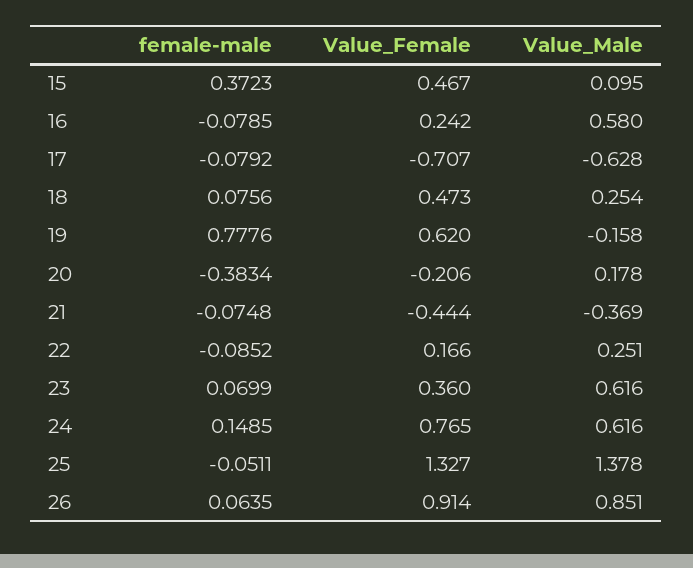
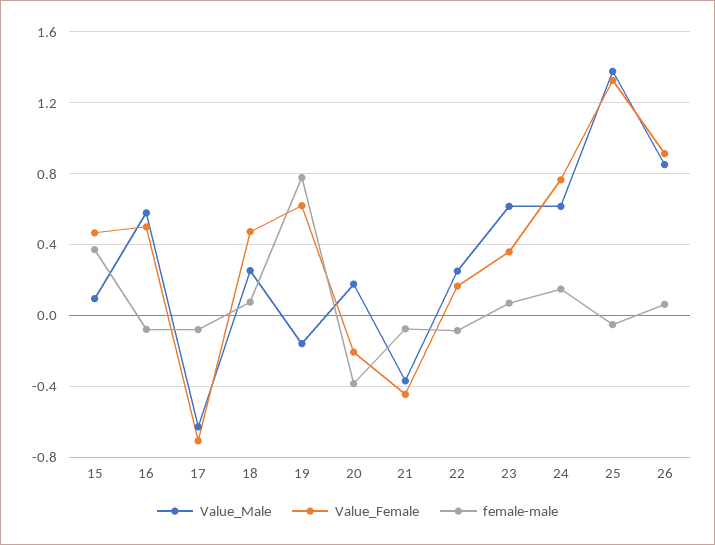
  {
    "female-male": {
      "15": 0.3723,
      "16": -0.0785,
      "17": -0.0792,
      "18": 0.0756,
      "19": 0.7776,
      "20": -0.3834,
      "21": -0.0748,
      "22": -0.0852,
      "23": 0.0699,
      "24": 0.1485,
      "25": -0.0511,
      "26": 0.0635
    },
    "Value_Female": {
      "15": 0.467,
-     "16": 0.242,
+     "16": 0.5,
      "17": -0.707,
      "18": 0.473,
      "19": 0.62,
      "20": -0.206,
      "21": -0.444,
      "22": 0.166,
      "23": 0.36,
      "24": 0.765,
      "25": 1.327,
      "26": 0.914
    },
    "Value_Male": {
      "15": 0.095,
      "16": 0.58,
      "17": -0.628,
      "18": 0.254,
      "19": -0.158,
      "20": 0.178,
      "21": -0.369,
      "22": 0.251,
      "23": 0.616,
      "24": 0.616,
      "25": 1.378,
      "26": 0.851
    }
  }

